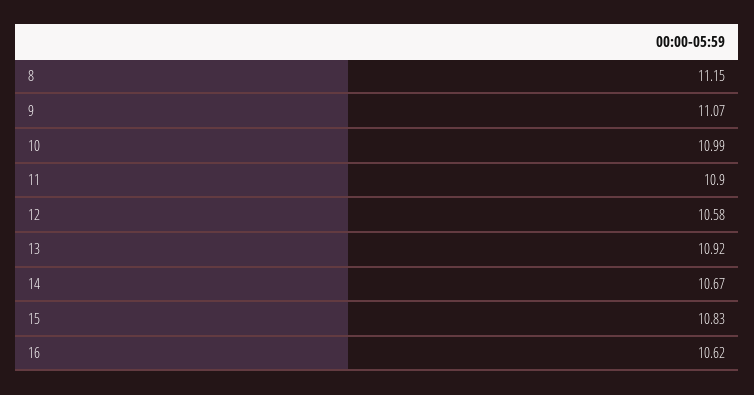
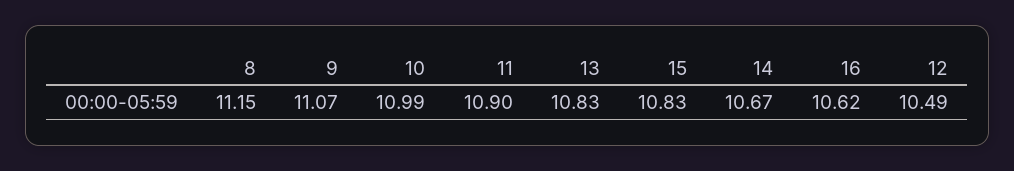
  {
    "8": 11.15,
    "9": 11.07,
    "10": 10.99,
    "11": 10.9,
-   "12": 10.58,
+   "12": 10.49,
-   "13": 10.92,
+   "13": 10.83,
    "14": 10.67,
    "15": 10.83,
    "16": 10.62
  }

